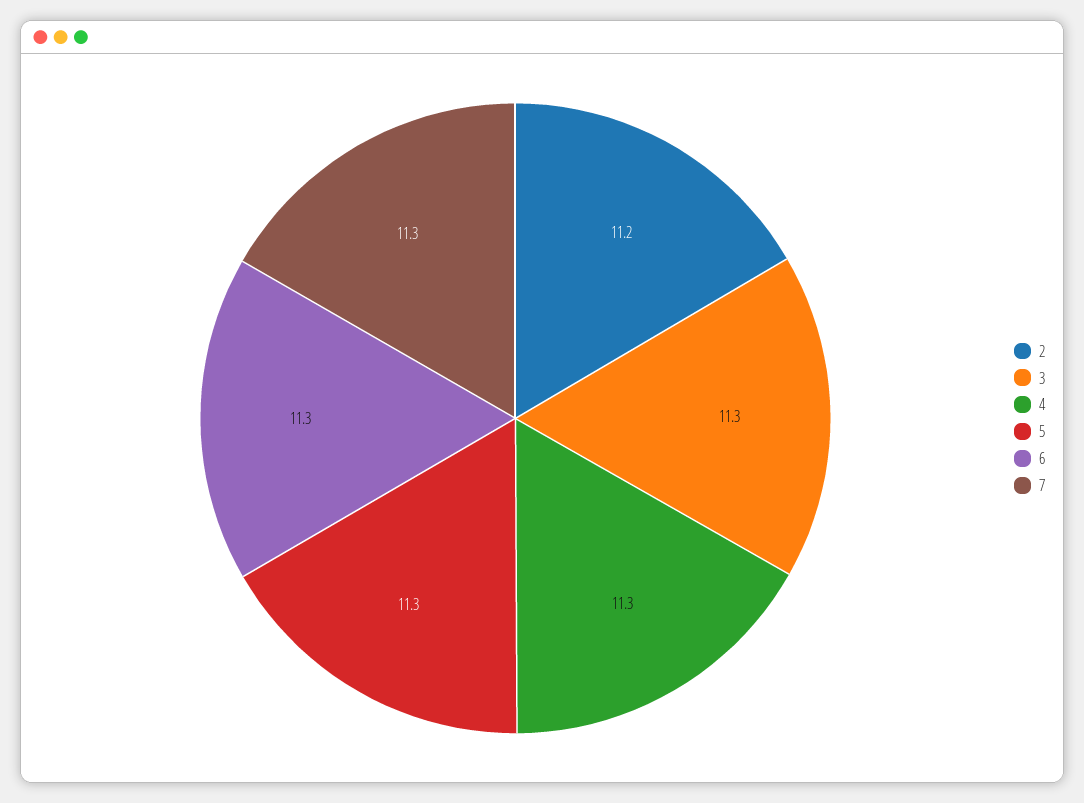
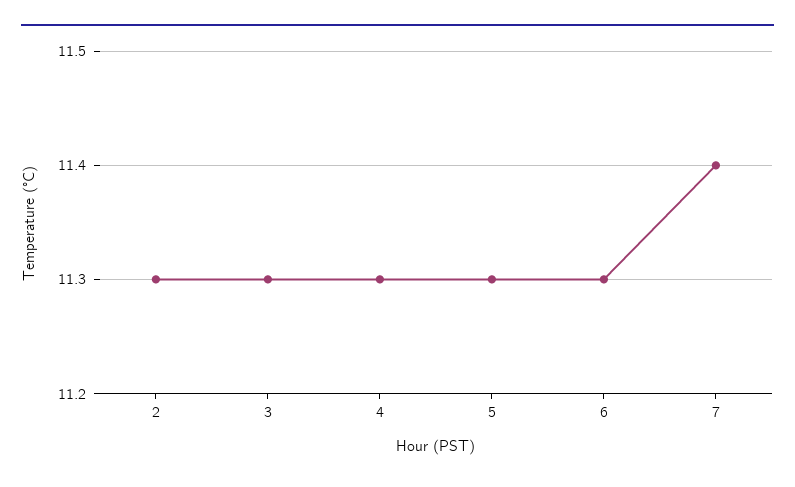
  {
-   "2": 11.2,
+   "2": 11.3,
    "3": 11.3,
    "4": 11.3,
    "5": 11.3,
    "6": 11.3,
-   "7": 11.3
+   "7": 11.4
  }

